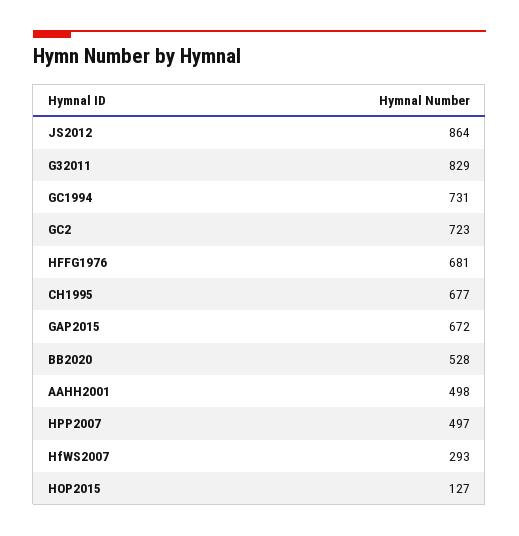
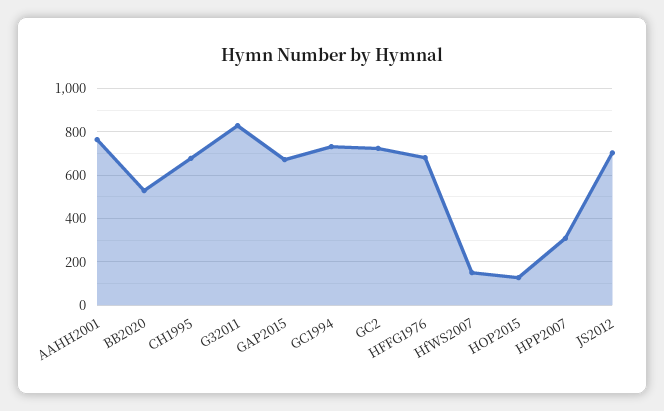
  {
-   "JS2012": 864,
+   "JS2012": 700,
    "G32011": 829,
    "GC1994": 731,
    "GC2": 723,
    "HFFG1976": 681,
    "CH1995": 677,
    "GAP2015": 672,
    "BB2020": 528,
-   "AAHH2001": 498,
+   "AAHH2001": 750,
-   "HPP2007": 497,
+   "HPP2007": 300,
-   "HfWS2007": 293,
+   "HfWS2007": 150,
    "HOP2015": 127
  }

